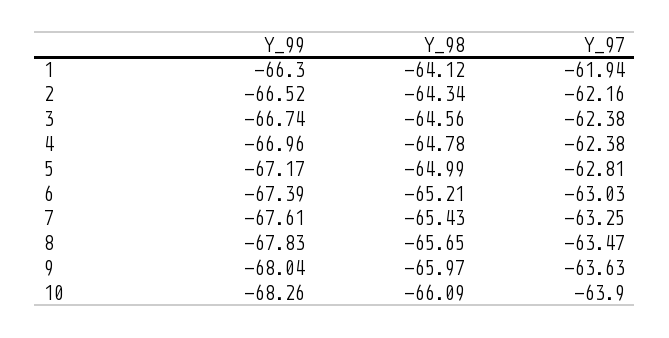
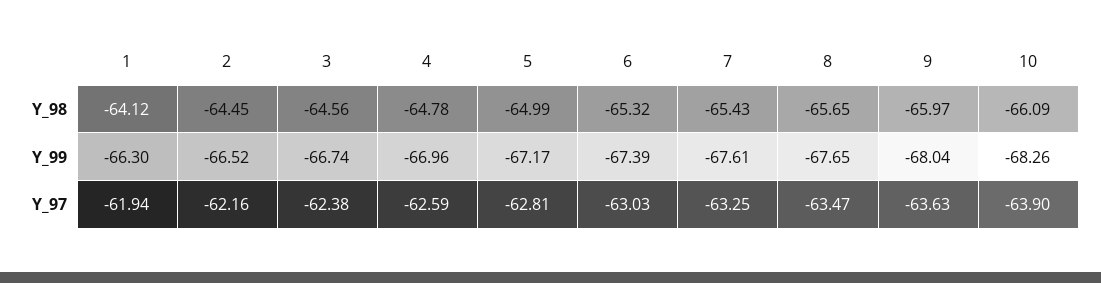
  {
    "Y_99": {
      "1": -66.3,
      "2": -66.52,
      "3": -66.74,
      "4": -66.96,
      "5": -67.17,
      "6": -67.39,
      "7": -67.61,
-     "8": -67.83,
+     "8": -67.65,
      "9": -68.04,
      "10": -68.26
    },
    "Y_98": {
      "1": -64.12,
-     "2": -64.34,
+     "2": -64.45,
      "3": -64.56,
      "4": -64.78,
      "5": -64.99,
-     "6": -65.21,
+     "6": -65.32,
      "7": -65.43,
      "8": -65.65,
      "9": -65.97,
      "10": -66.09
    },
    "Y_97": {
      "1": -61.94,
      "2": -62.16,
      "3": -62.38,
-     "4": -62.38,
+     "4": -62.59,
      "5": -62.81,
      "6": -63.03,
      "7": -63.25,
      "8": -63.47,
      "9": -63.63,
      "10": -63.9
    }
  }

